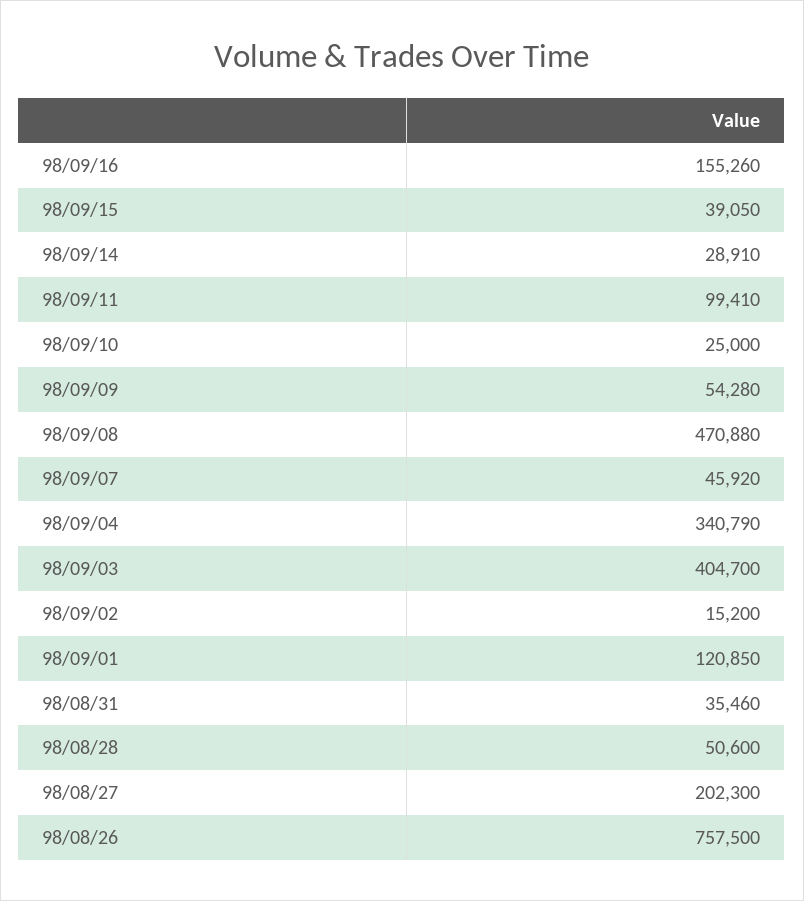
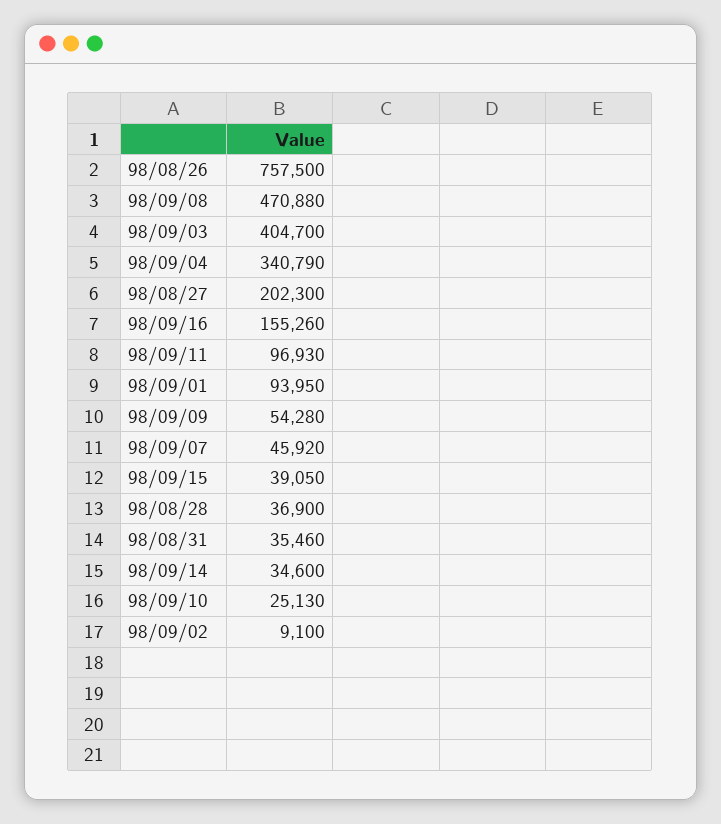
  {
    "98/09/16": 155260,
    "98/09/15": 39050,
-   "98/09/14": 28910,
+   "98/09/14": 34600,
-   "98/09/11": 99410,
+   "98/09/11": 96930,
-   "98/09/10": 25000,
+   "98/09/10": 25130,
    "98/09/09": 54280,
    "98/09/08": 470880,
    "98/09/07": 45920,
    "98/09/04": 340790,
    "98/09/03": 404700,
-   "98/09/02": 15200,
+   "98/09/02": 9100,
-   "98/09/01": 120850,
+   "98/09/01": 93950,
    "98/08/31": 35460,
-   "98/08/28": 50600,
+   "98/08/28": 36900,
    "98/08/27": 202300,
    "98/08/26": 757500
  }

